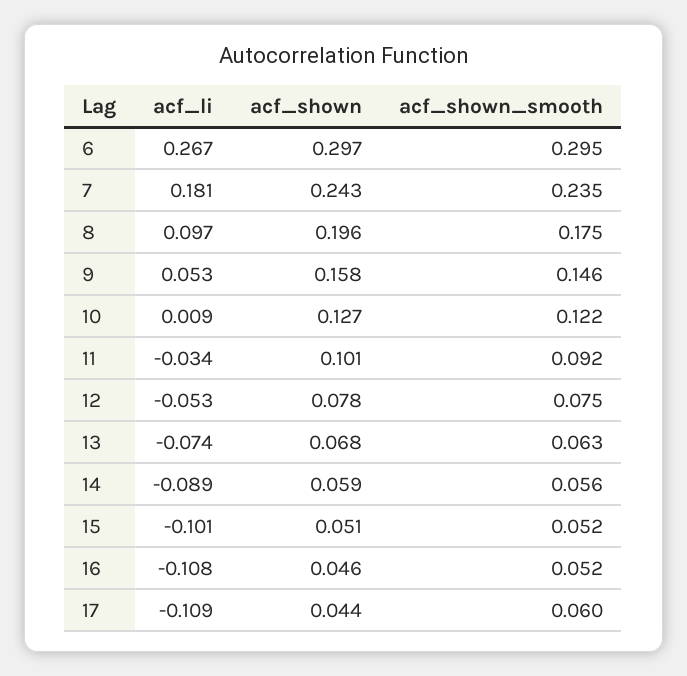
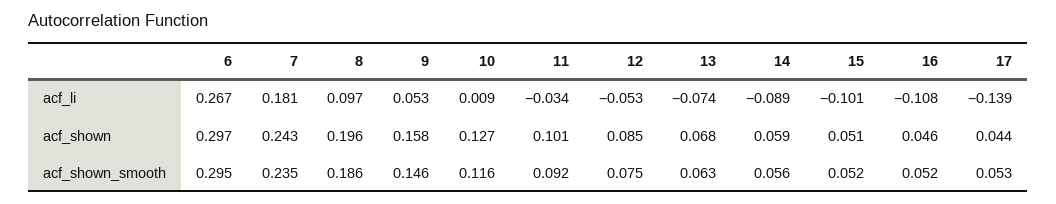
  {
    "acf_li": {
      "6": 0.267,
      "7": 0.181,
      "8": 0.097,
      "9": 0.053,
      "10": 0.009,
      "11": -0.034,
      "12": -0.053,
      "13": -0.074,
      "14": -0.089,
      "15": -0.101,
      "16": -0.108,
-     "17": -0.109
+     "17": -0.139
    },
    "acf_shown": {
      "6": 0.297,
      "7": 0.243,
      "8": 0.196,
      "9": 0.158,
      "10": 0.127,
      "11": 0.101,
-     "12": 0.078,
+     "12": 0.085,
      "13": 0.068,
      "14": 0.059,
      "15": 0.051,
      "16": 0.046,
      "17": 0.044
    },
    "acf_shown_smooth": {
      "6": 0.295,
      "7": 0.235,
-     "8": 0.175,
+     "8": 0.186,
      "9": 0.146,
-     "10": 0.122,
+     "10": 0.116,
      "11": 0.092,
      "12": 0.075,
      "13": 0.063,
      "14": 0.056,
      "15": 0.052,
      "16": 0.052,
-     "17": 0.06
+     "17": 0.053
    }
  }

